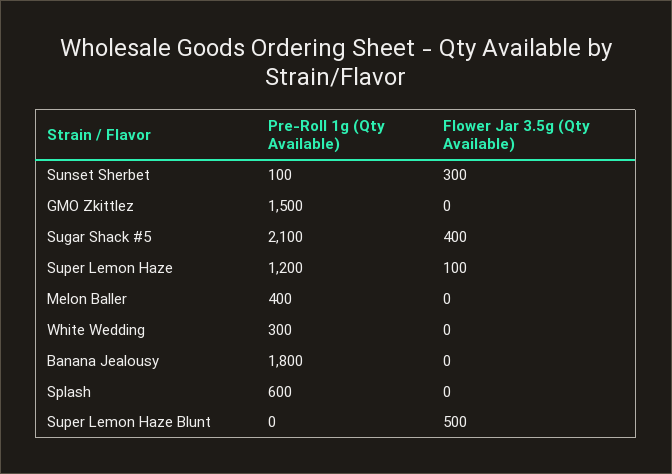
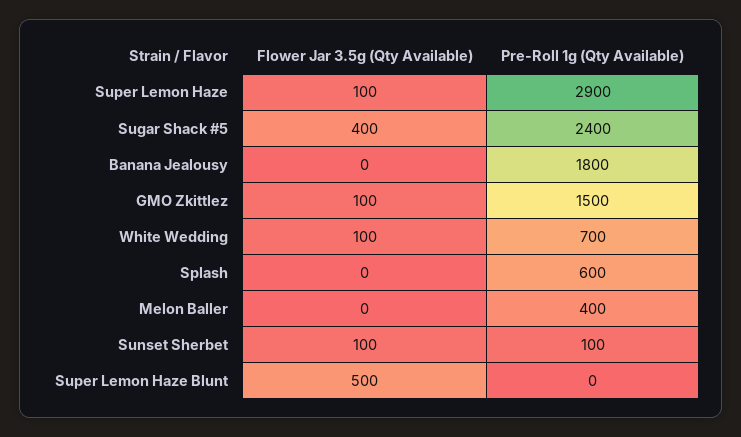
  {
    "Pre-Roll 1g (Qty Available)": {
      "Sunset Sherbet": 100,
      "GMO Zkittlez": 1500,
-     "Sugar Shack #5": 2100,
+     "Sugar Shack #5": 2400,
-     "Super Lemon Haze": 1200,
+     "Super Lemon Haze": 2900,
      "Melon Baller": 400,
-     "White Wedding": 300,
+     "White Wedding": 700,
      "Banana Jealousy": 1800,
      "Splash": 600,
      "Super Lemon Haze Blunt": 0
    },
    "Flower Jar 3.5g (Qty Available)": {
-     "Sunset Sherbet": 300,
+     "Sunset Sherbet": 100,
-     "GMO Zkittlez": 0,
+     "GMO Zkittlez": 100,
      "Sugar Shack #5": 400,
      "Super Lemon Haze": 100,
      "Melon Baller": 0,
-     "White Wedding": 0,
+     "White Wedding": 100,
      "Banana Jealousy": 0,
      "Splash": 0,
      "Super Lemon Haze Blunt": 500
    }
  }

